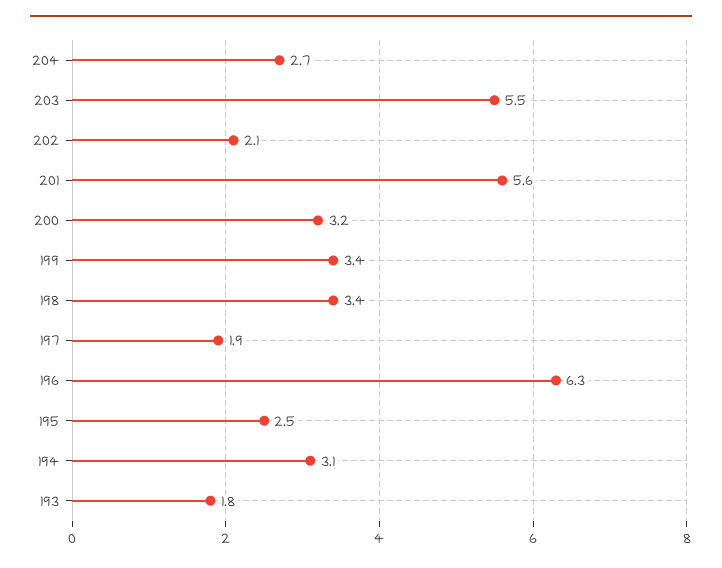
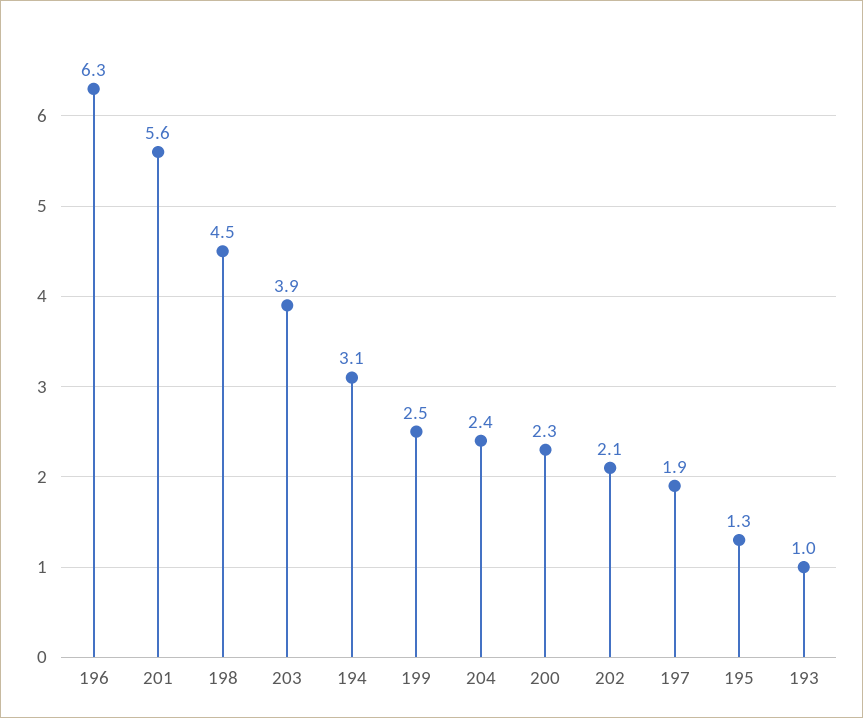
  {
-   "204": 2.7,
+   "204": 2.4,
-   "203": 5.5,
+   "203": 3.9,
    "202": 2.1,
    "201": 5.6,
-   "200": 3.2,
+   "200": 2.3,
-   "199": 3.4,
+   "199": 2.5,
-   "198": 3.4,
+   "198": 4.5,
    "197": 1.9,
    "196": 6.3,
-   "195": 2.5,
+   "195": 1.3,
    "194": 3.1,
-   "193": 1.8
+   "193": 1
  }

